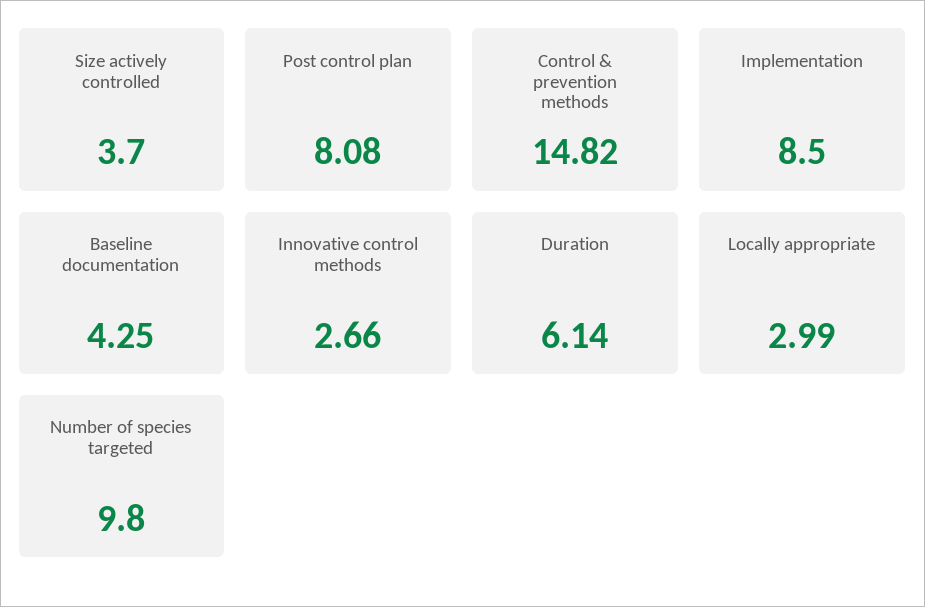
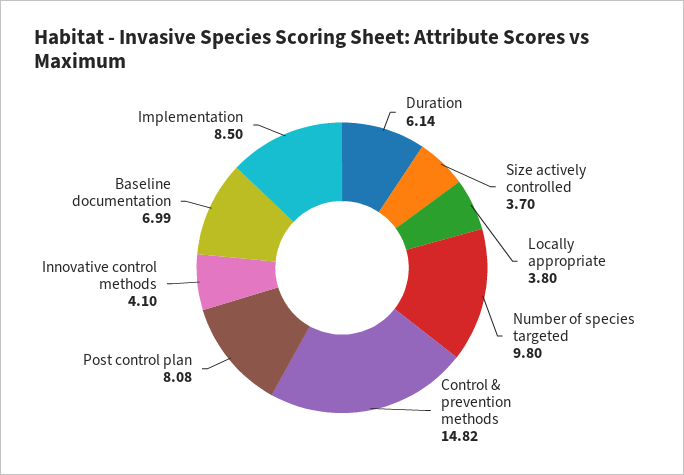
  {
    "Size actively controlled": 3.7,
    "Post control plan": 8.08,
    "Control & prevention methods": 14.82,
    "Implementation": 8.5,
-   "Baseline documentation": 4.25,
+   "Baseline documentation": 6.99,
-   "Innovative control methods": 2.66,
+   "Innovative control methods": 4.1,
    "Duration": 6.14,
-   "Locally appropriate": 2.99,
+   "Locally appropriate": 3.8,
    "Number of species targeted": 9.8
  }

